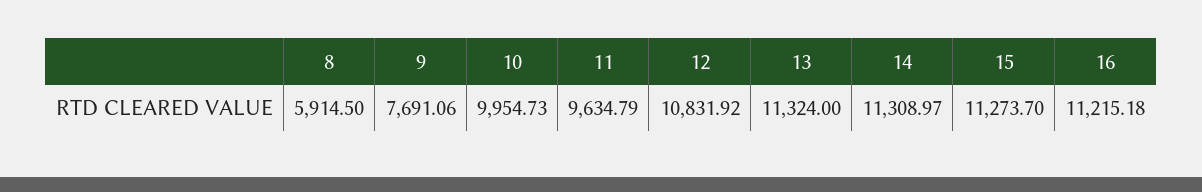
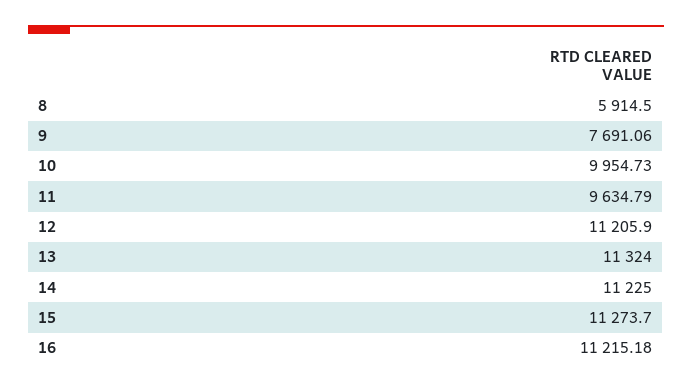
  {
    "8": 5914.5,
    "9": 7691.06,
    "10": 9954.73,
    "11": 9634.79,
-   "12": 10831.92,
+   "12": 11205.9,
    "13": 11324,
-   "14": 11308.97,
+   "14": 11225,
    "15": 11273.7,
    "16": 11215.18
  }

